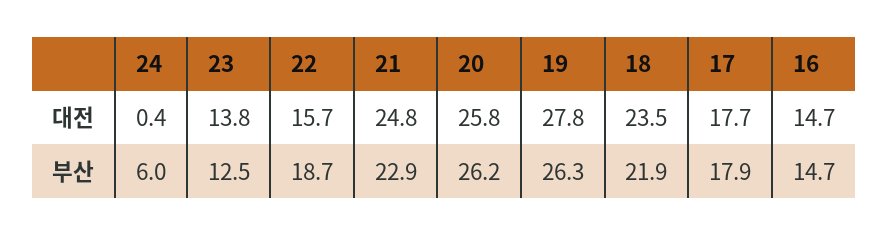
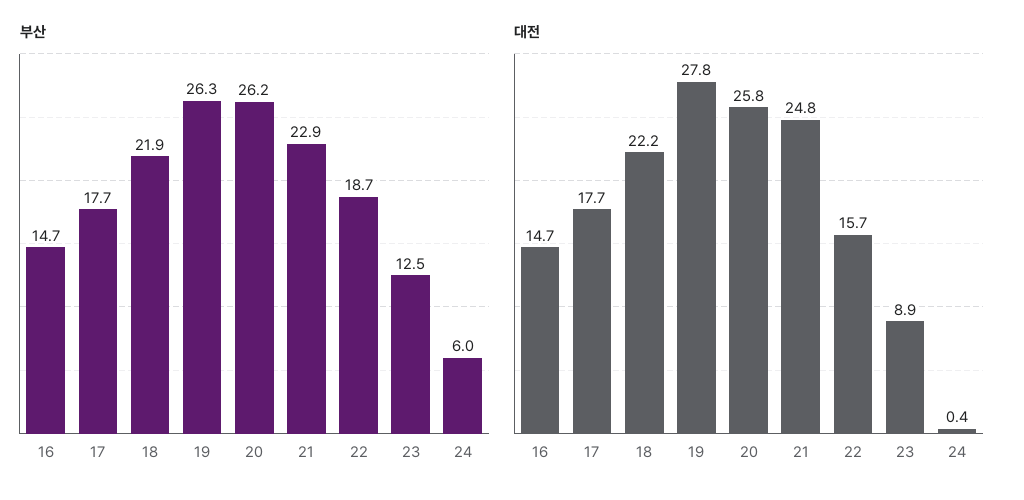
  {
    "대전": {
      "24": 0.4,
-     "23": 13.8,
+     "23": 8.9,
      "22": 15.7,
      "21": 24.8,
      "20": 25.8,
      "19": 27.8,
-     "18": 23.5,
+     "18": 22.2,
      "17": 17.7,
      "16": 14.7
    },
    "부산": {
      "24": 6,
      "23": 12.5,
      "22": 18.7,
      "21": 22.9,
      "20": 26.2,
      "19": 26.3,
      "18": 21.9,
-     "17": 17.9,
+     "17": 17.7,
      "16": 14.7
    }
  }

